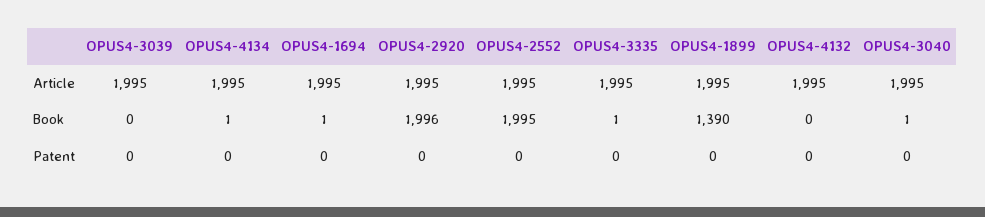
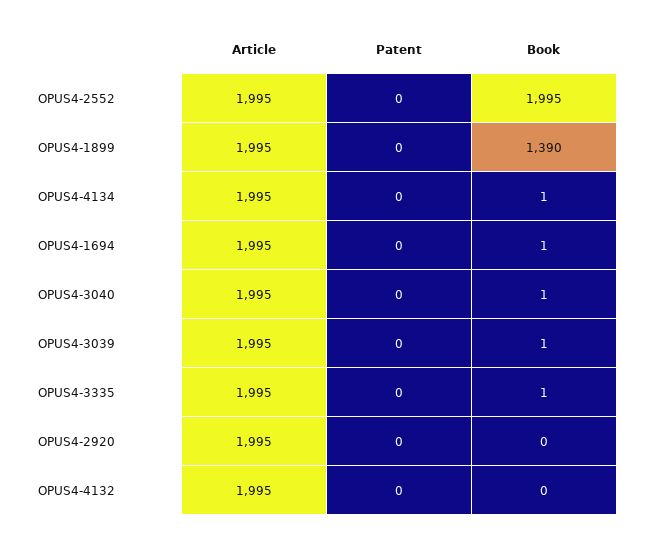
  {
    "OPUS4-3039": {
      "Article": 1995,
-     "Book": 0,
+     "Book": 1,
      "Patent": 0
    },
    "OPUS4-4134": {
      "Article": 1995,
      "Book": 1,
      "Patent": 0
    },
    "OPUS4-1694": {
      "Article": 1995,
      "Book": 1,
      "Patent": 0
    },
    "OPUS4-2920": {
      "Article": 1995,
-     "Book": 1996,
+     "Book": 0,
      "Patent": 0
    },
    "OPUS4-2552": {
      "Article": 1995,
      "Book": 1995,
      "Patent": 0
    },
    "OPUS4-3335": {
      "Article": 1995,
      "Book": 1,
      "Patent": 0
    },
    "OPUS4-1899": {
      "Article": 1995,
      "Book": 1390,
      "Patent": 0
    },
    "OPUS4-4132": {
      "Article": 1995,
      "Book": 0,
      "Patent": 0
    },
    "OPUS4-3040": {
      "Article": 1995,
      "Book": 1,
      "Patent": 0
    }
  }

